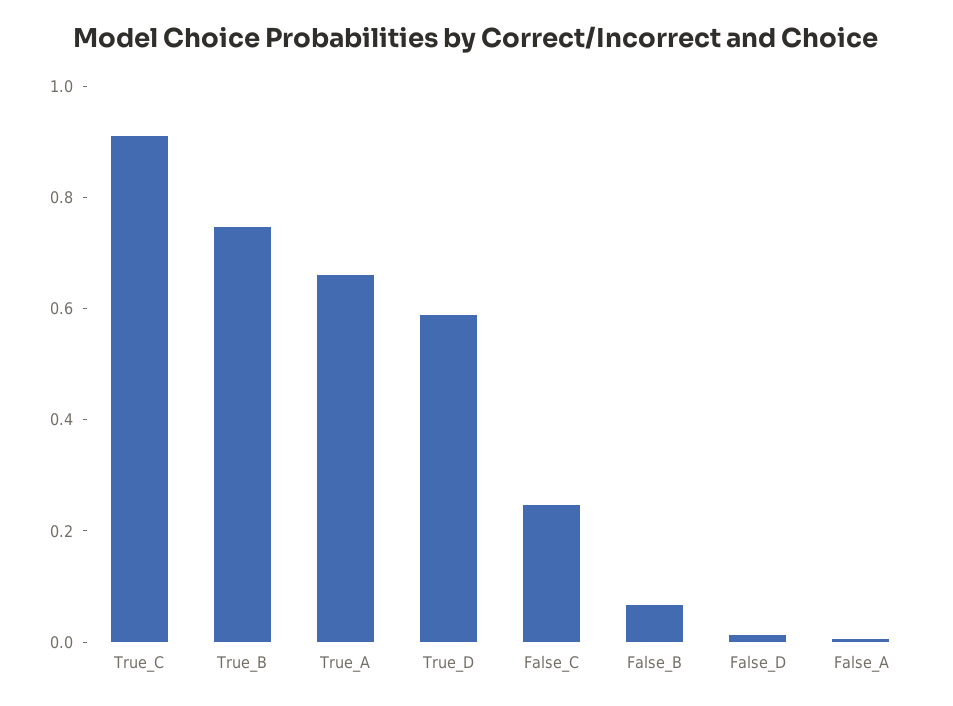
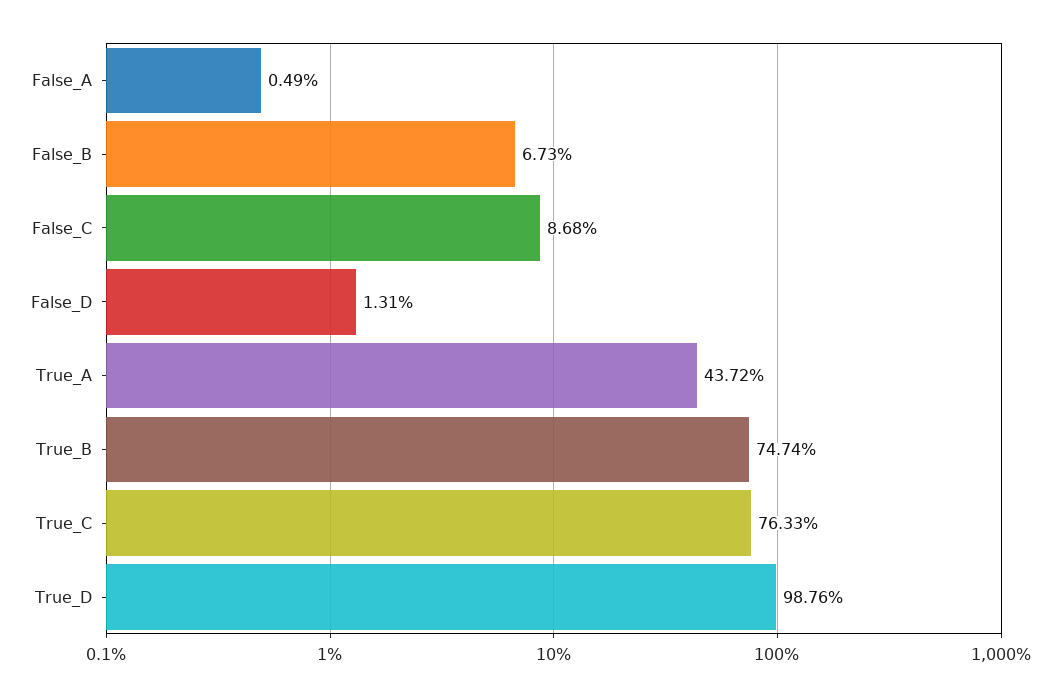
  {
-   "True_C": 0.9,
+   "True_C": 0.7633,
    "True_B": 0.7474,
-   "True_A": 0.65,
+   "True_A": 0.4372,
-   "True_D": 0.6,
+   "True_D": 0.9876,
-   "False_C": 0.25,
+   "False_C": 0.0868,
    "False_B": 0.0673,
    "False_D": 0.0131,
    "False_A": 0.0049
  }

